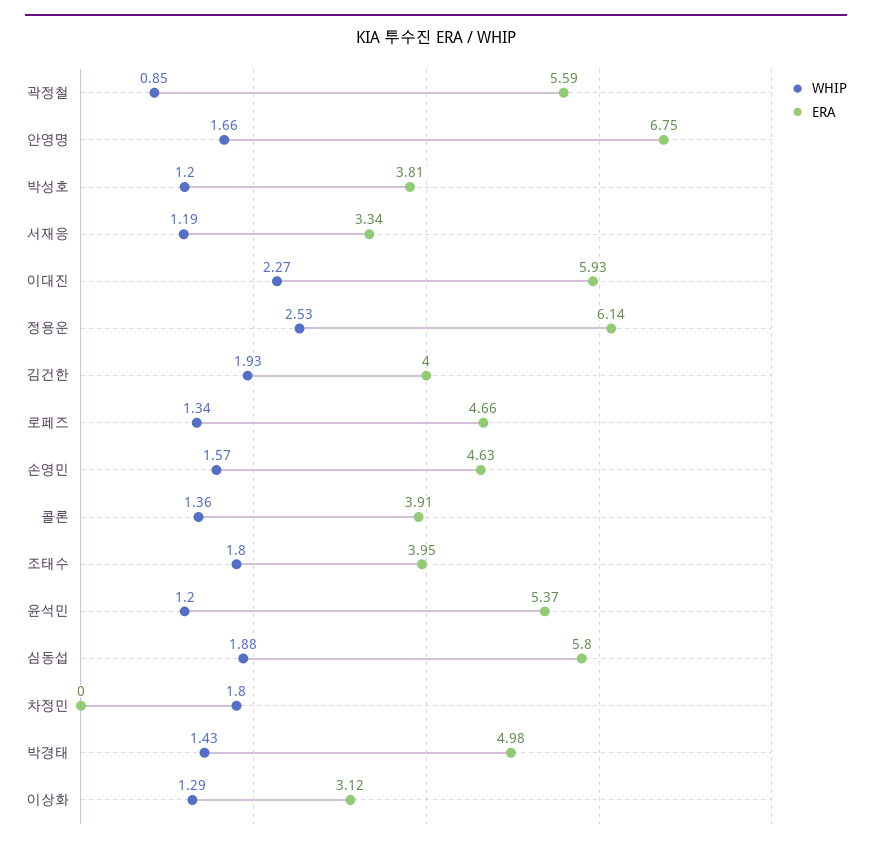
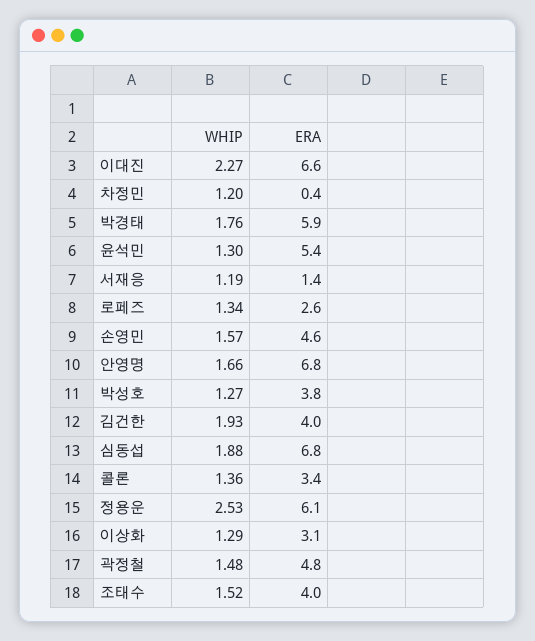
  {
    "WHIP": {
-     "곽정철": 0.85,
+     "곽정철": 1.48,
      "안영명": 1.66,
-     "박성호": 1.2,
+     "박성호": 1.27,
      "서재응": 1.19,
      "이대진": 2.27,
      "정용운": 2.53,
      "김건한": 1.93,
      "로페즈": 1.34,
      "손영민": 1.57,
      "콜론": 1.36,
-     "조태수": 1.8,
+     "조태수": 1.52,
-     "윤석민": 1.2,
+     "윤석민": 1.3,
      "심동섭": 1.88,
-     "차정민": 1.8,
+     "차정민": 1.2,
-     "박경태": 1.43,
+     "박경태": 1.76,
      "이상화": 1.29
    },
    "ERA": {
-     "곽정철": 5.59,
+     "곽정철": 4.8,
      "안영명": 6.75,
      "박성호": 3.81,
-     "서재응": 3.34,
+     "서재응": 1.4,
-     "이대진": 5.93,
+     "이대진": 6.6,
      "정용운": 6.14,
      "김건한": 4,
-     "로페즈": 4.66,
+     "로페즈": 2.6,
      "손영민": 4.63,
-     "콜론": 3.91,
+     "콜론": 3.4,
      "조태수": 3.95,
      "윤석민": 5.37,
-     "심동섭": 5.8,
+     "심동섭": 6.8,
-     "차정민": 0,
+     "차정민": 0.4,
-     "박경태": 4.98,
+     "박경태": 5.9,
      "이상화": 3.12
    }
  }

